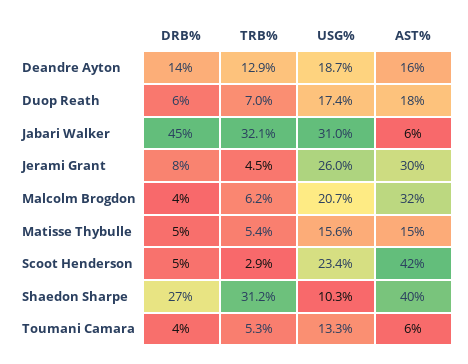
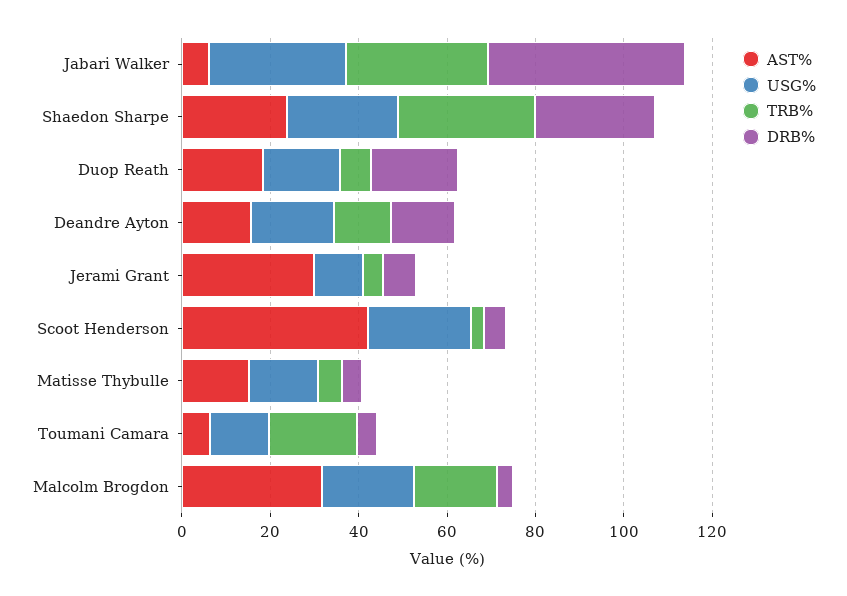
  {
    "DRB%": {
      "Deandre Ayton": 14,
-     "Duop Reath": 6,
+     "Duop Reath": 20,
      "Jabari Walker": 45,
      "Jerami Grant": 8,
      "Malcolm Brogdon": 4,
      "Matisse Thybulle": 5,
      "Scoot Henderson": 5,
      "Shaedon Sharpe": 27,
      "Toumani Camara": 4
    },
    "TRB%": {
      "Deandre Ayton": 12.9,
      "Duop Reath": 7,
      "Jabari Walker": 32.1,
      "Jerami Grant": 4.5,
-     "Malcolm Brogdon": 6.2,
+     "Malcolm Brogdon": 20,
      "Matisse Thybulle": 5.4,
      "Scoot Henderson": 2.9,
      "Shaedon Sharpe": 31.2,
-     "Toumani Camara": 5.3
+     "Toumani Camara": 20
    },
    "USG%": {
      "Deandre Ayton": 18.7,
      "Duop Reath": 17.4,
      "Jabari Walker": 31,
-     "Jerami Grant": 26,
+     "Jerami Grant": 10,
      "Malcolm Brogdon": 20.7,
      "Matisse Thybulle": 15.6,
      "Scoot Henderson": 23.4,
-     "Shaedon Sharpe": 10.3,
+     "Shaedon Sharpe": 25,
      "Toumani Camara": 13.3
    },
    "AST%": {
      "Deandre Ayton": 16,
      "Duop Reath": 18,
      "Jabari Walker": 6,
      "Jerami Grant": 30,
      "Malcolm Brogdon": 32,
      "Matisse Thybulle": 15,
      "Scoot Henderson": 42,
-     "Shaedon Sharpe": 40,
+     "Shaedon Sharpe": 25,
      "Toumani Camara": 6
    }
  }

